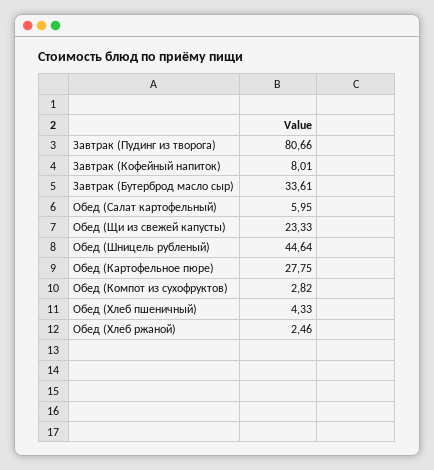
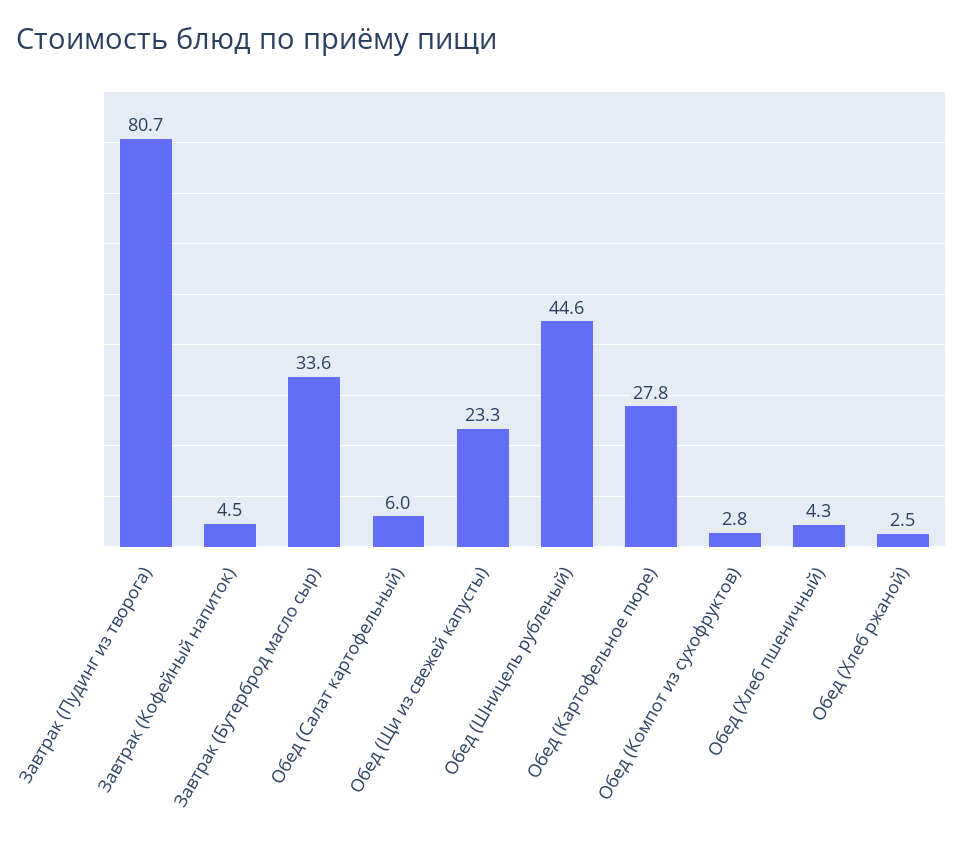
  {
    "Завтрак (Пудинг из творога)": 80.66,
-   "Завтрак (Кофейный напиток)": 8.01,
+   "Завтрак (Кофейный напиток)": 4.5,
    "Завтрак (Бутерброд масло сыр)": 33.61,
    "Обед (Салат картофельный)": 5.95,
    "Обед (Щи из свежей капусты)": 23.33,
    "Обед (Шницель рубленый)": 44.64,
    "Обед (Картофельное пюре)": 27.75,
    "Обед (Компот из сухофруктов)": 2.82,
    "Обед (Хлеб пшеничный)": 4.33,
    "Обед (Хлеб ржаной)": 2.46
  }

